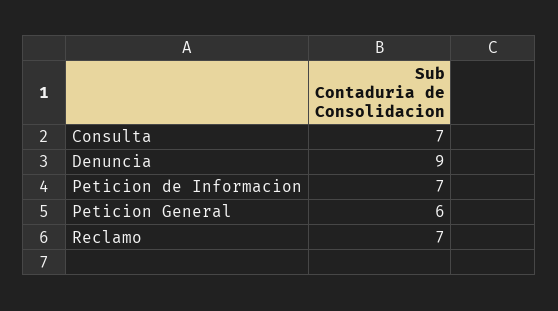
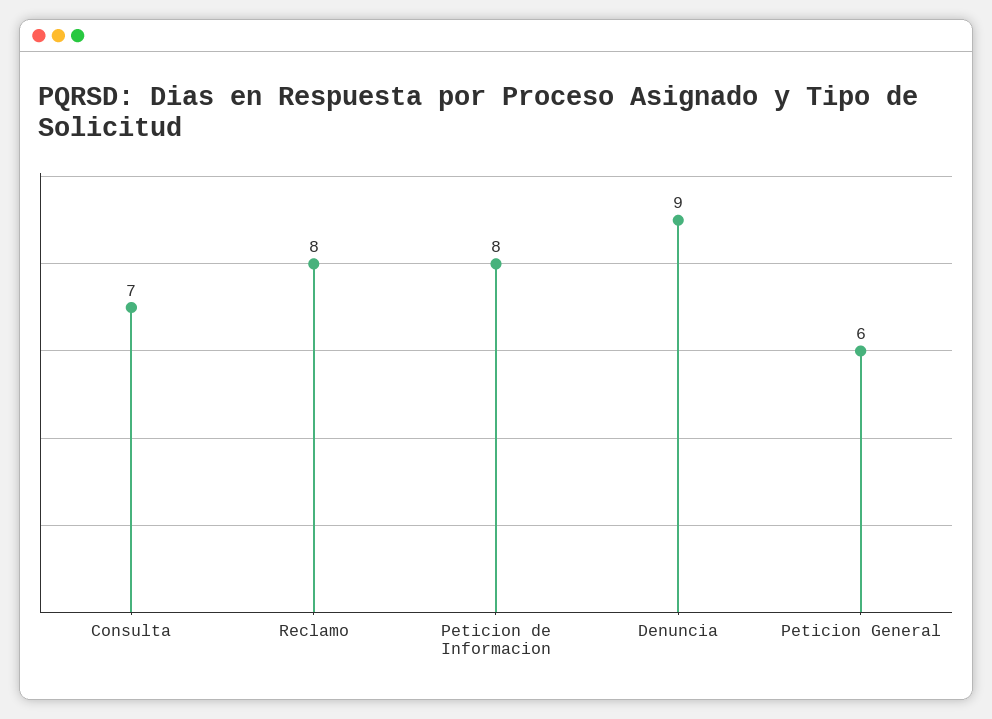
  {
    "Consulta": 7,
    "Denuncia": 9,
-   "Peticion de Informacion": 7,
+   "Peticion de Informacion": 8,
    "Peticion General": 6,
-   "Reclamo": 7
+   "Reclamo": 8
  }

